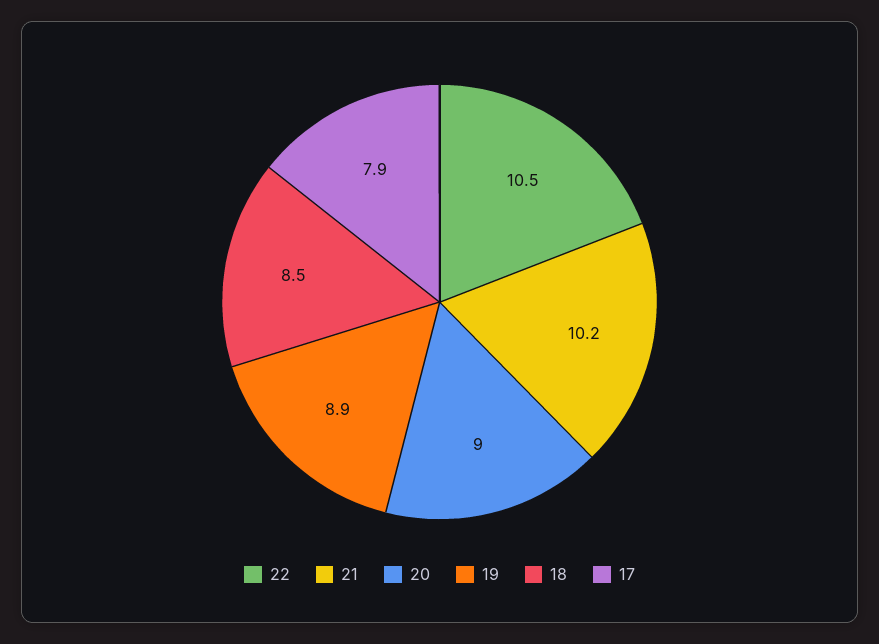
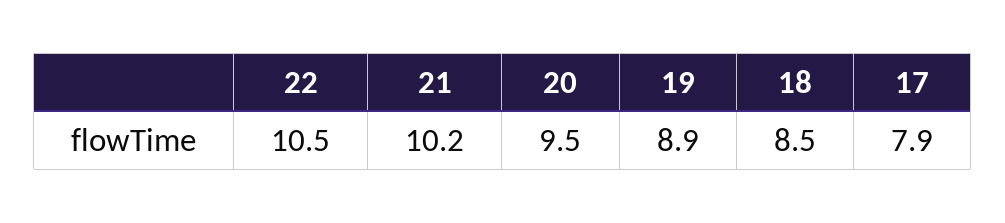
  {
    "22": 10.5,
    "21": 10.2,
-   "20": 9,
+   "20": 9.5,
    "19": 8.9,
    "18": 8.5,
    "17": 7.9
  }

